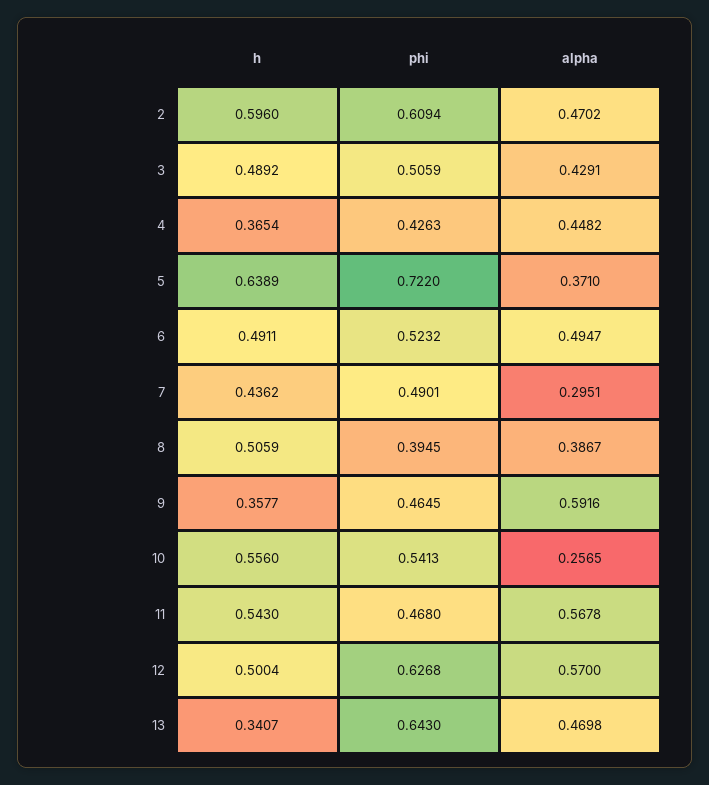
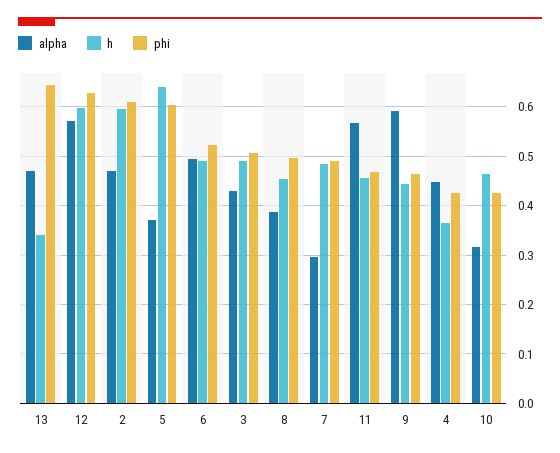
  {
    "h": {
      "2": 0.596,
      "3": 0.4892,
      "4": 0.3654,
      "5": 0.6389,
      "6": 0.4911,
-     "7": 0.4362,
+     "7": 0.48,
-     "8": 0.5059,
+     "8": 0.46,
-     "9": 0.3577,
+     "9": 0.44,
-     "10": 0.556,
+     "10": 0.46,
-     "11": 0.543,
+     "11": 0.46,
-     "12": 0.5004,
+     "12": 0.6,
      "13": 0.3407
    },
    "phi": {
      "2": 0.6094,
      "3": 0.5059,
      "4": 0.4263,
-     "5": 0.722,
+     "5": 0.6,
      "6": 0.5232,
      "7": 0.4901,
-     "8": 0.3945,
+     "8": 0.5,
      "9": 0.4645,
-     "10": 0.5413,
+     "10": 0.42,
      "11": 0.468,
      "12": 0.6268,
      "13": 0.643
    },
    "alpha": {
      "2": 0.4702,
      "3": 0.4291,
      "4": 0.4482,
      "5": 0.371,
      "6": 0.4947,
      "7": 0.2951,
      "8": 0.3867,
      "9": 0.5916,
-     "10": 0.2565,
+     "10": 0.32,
      "11": 0.5678,
      "12": 0.57,
      "13": 0.4698
    }
  }

